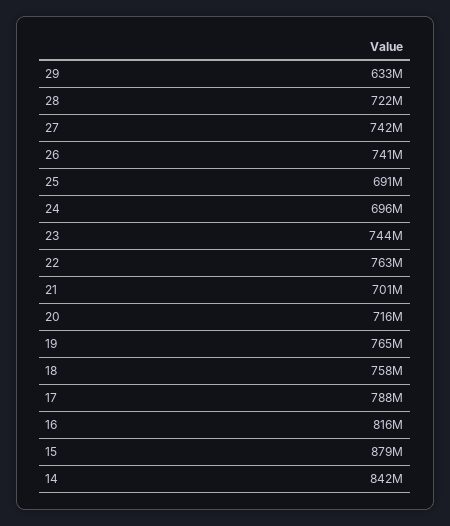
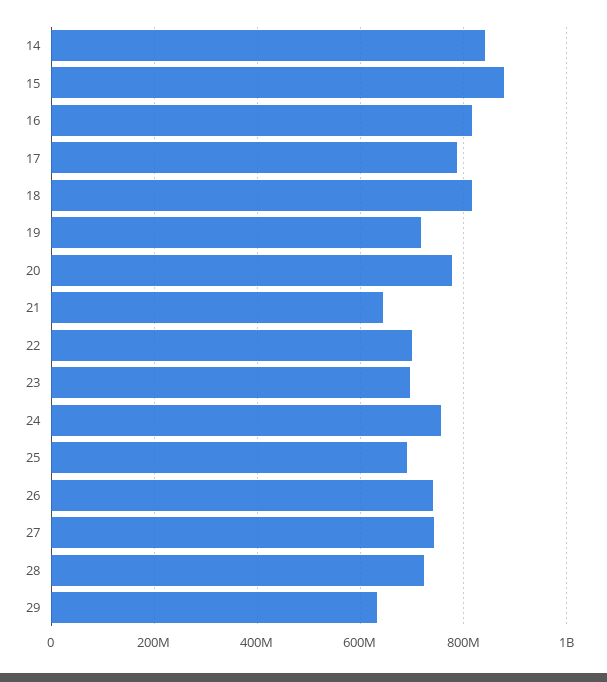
  {
    "29": 633000000,
    "28": 722000000,
    "27": 742000000,
    "26": 741000000,
    "25": 691000000,
-   "24": 696000000,
+   "24": 760000000,
-   "23": 744000000,
+   "23": 700000000,
-   "22": 763000000,
+   "22": 700000000,
-   "21": 701000000,
+   "21": 640000000,
-   "20": 716000000,
+   "20": 780000000,
-   "19": 765000000,
+   "19": 720000000,
-   "18": 758000000,
+   "18": 820000000,
    "17": 788000000,
    "16": 816000000,
    "15": 879000000,
    "14": 842000000
  }

